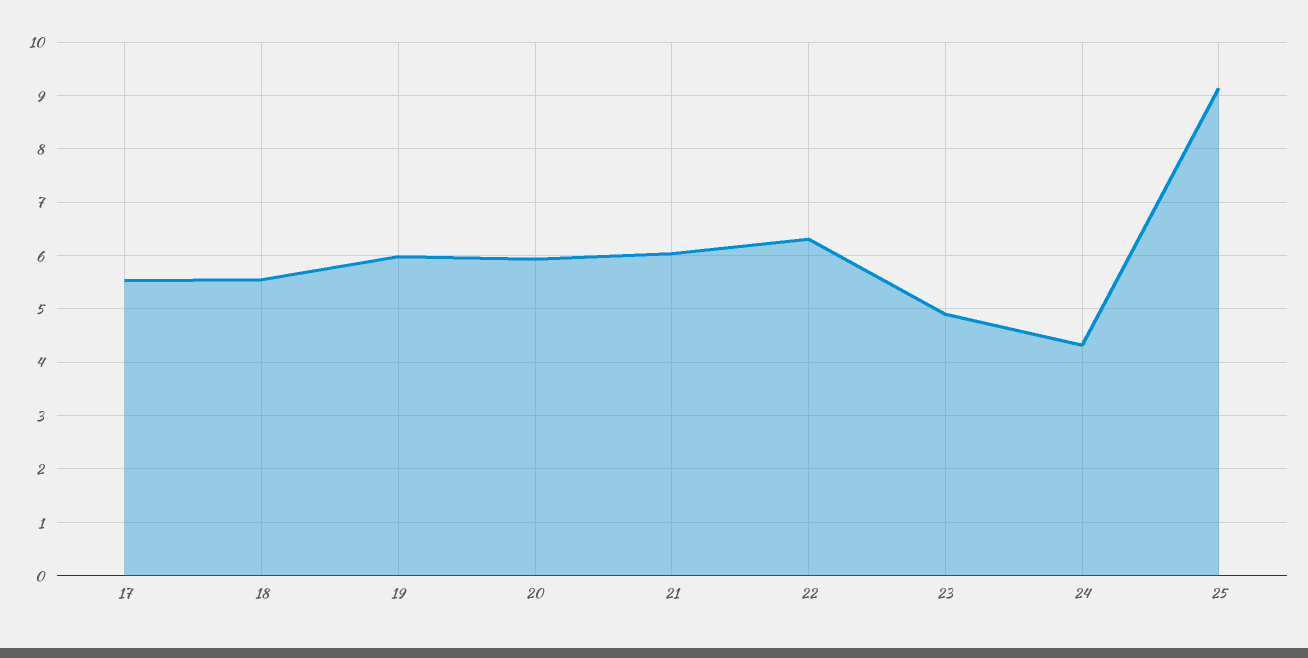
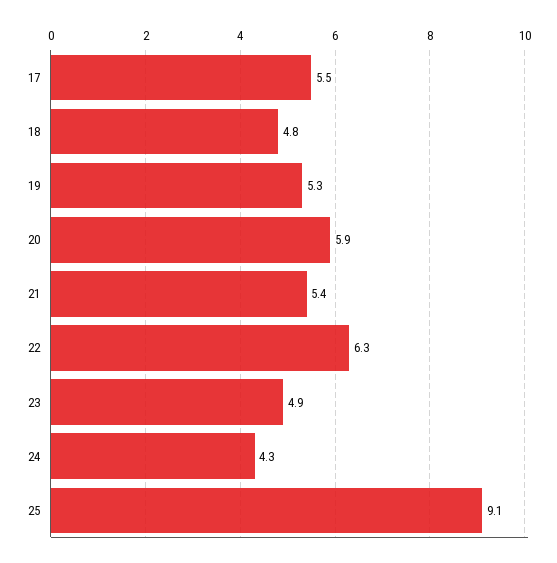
  {
    "17": 5.5,
-   "18": 5.6,
+   "18": 4.8,
-   "19": 6,
+   "19": 5.3,
    "20": 5.9,
-   "21": 6,
+   "21": 5.4,
    "22": 6.3,
    "23": 4.9,
    "24": 4.3,
    "25": 9.1
  }

